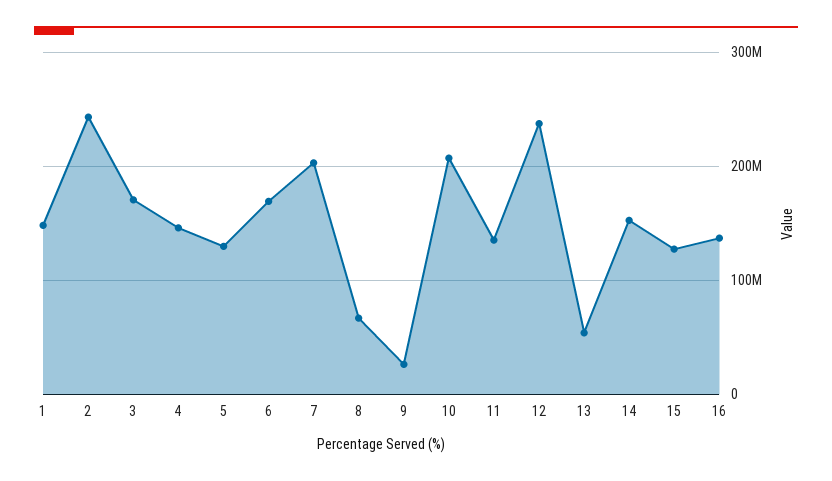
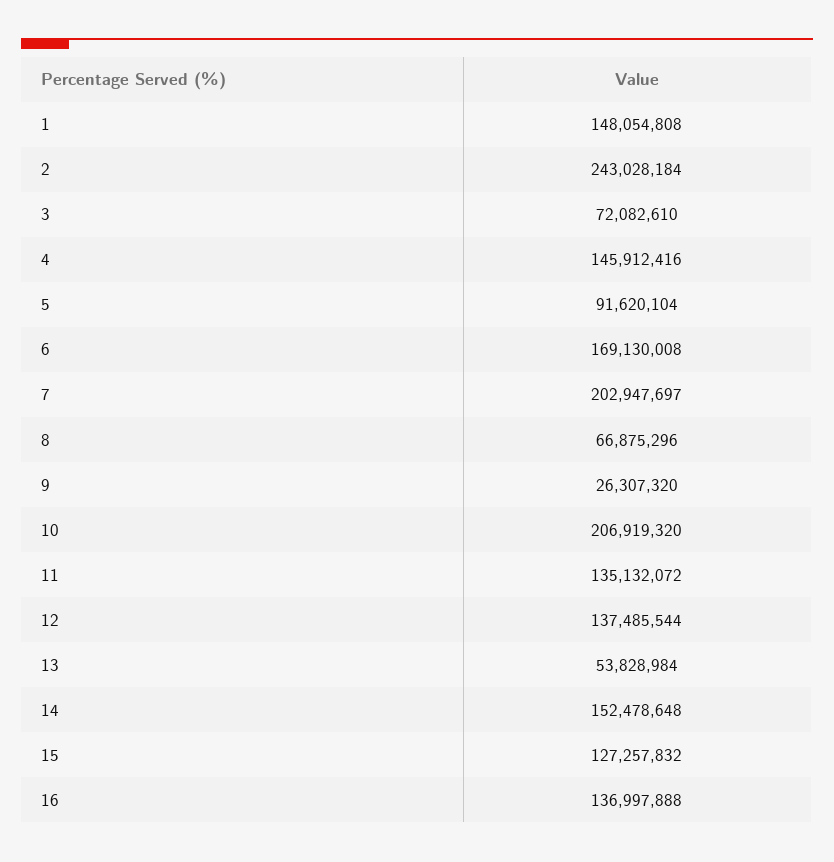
  {
    "1": 148054808,
    "2": 243028184,
-   "3": 170000000,
+   "3": 72082610,
    "4": 145912416,
-   "5": 130000000,
+   "5": 91620104,
    "6": 169130008,
    "7": 202947697,
    "8": 66875296,
    "9": 26307320,
    "10": 206919320,
    "11": 135132072,
-   "12": 240000000,
+   "12": 137485544,
    "13": 53828984,
    "14": 152478648,
    "15": 127257832,
    "16": 136997888
  }

